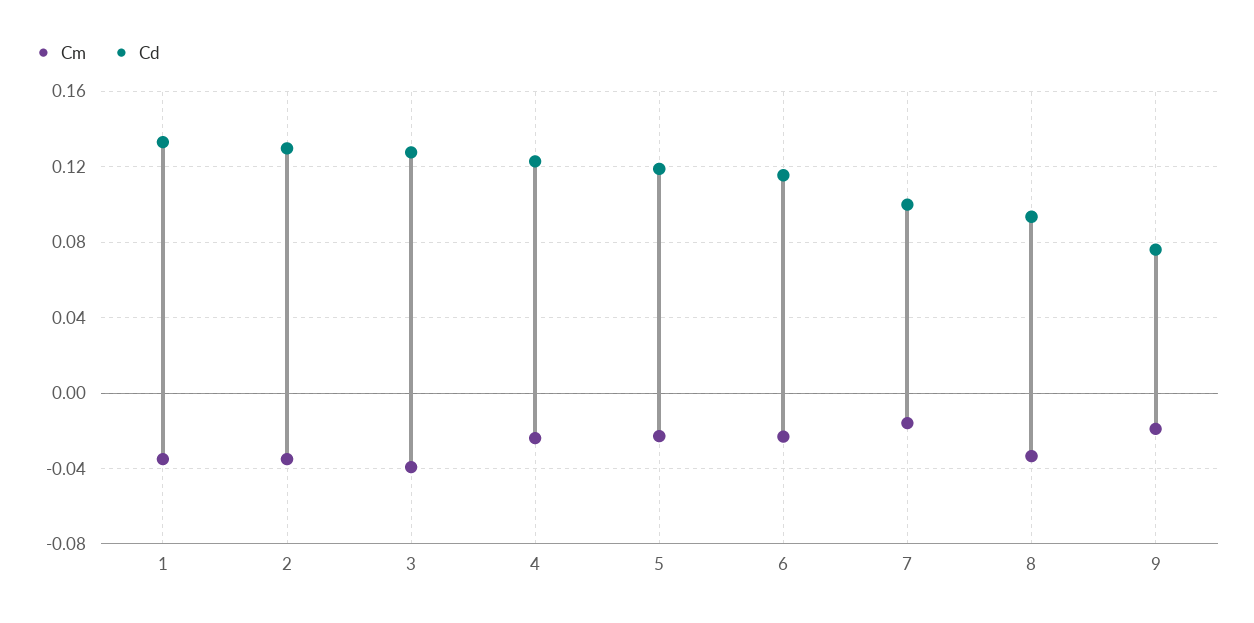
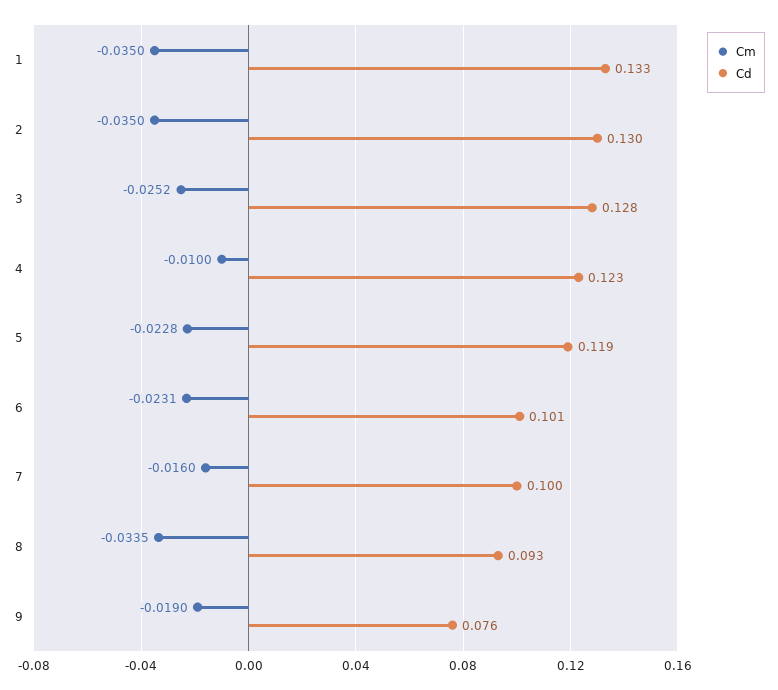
  {
    "Cm": {
      "1": -0.035,
      "2": -0.035,
-     "3": -0.04,
+     "3": -0.0252,
-     "4": -0.025,
+     "4": -0.01,
      "5": -0.0228,
      "6": -0.0231,
      "7": -0.016,
      "8": -0.0335,
      "9": -0.019
    },
    "Cd": {
      "1": 0.133,
      "2": 0.13,
      "3": 0.128,
      "4": 0.123,
      "5": 0.119,
-     "6": 0.115,
+     "6": 0.101,
      "7": 0.1,
      "8": 0.093,
      "9": 0.076
    }
  }

